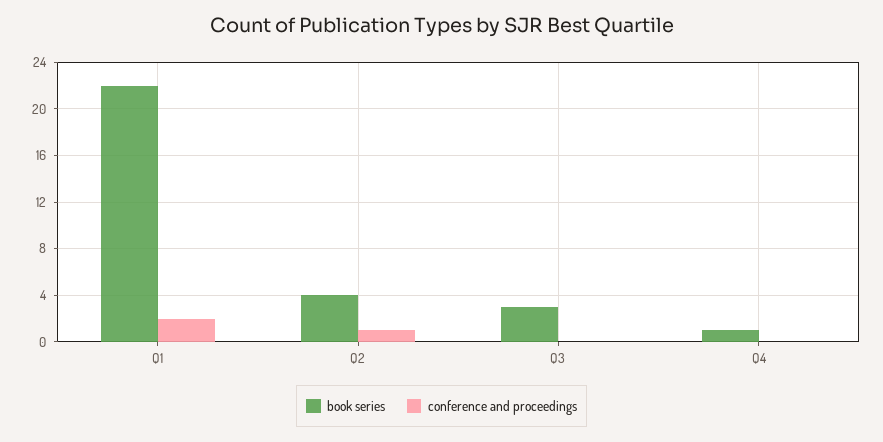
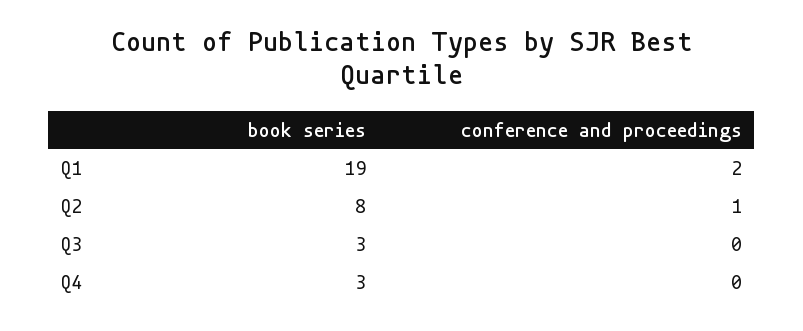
  {
    "book series": {
-     "Q1": 22,
+     "Q1": 19,
-     "Q2": 4,
+     "Q2": 8,
      "Q3": 3,
-     "Q4": 1
+     "Q4": 3
    },
    "conference and proceedings": {
      "Q1": 2,
      "Q2": 1,
      "Q3": 0,
      "Q4": 0
    }
  }

